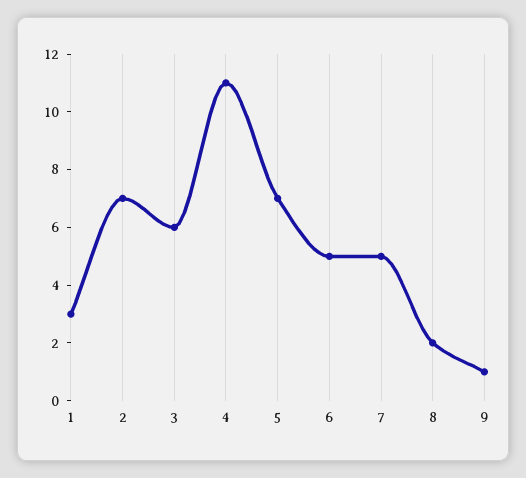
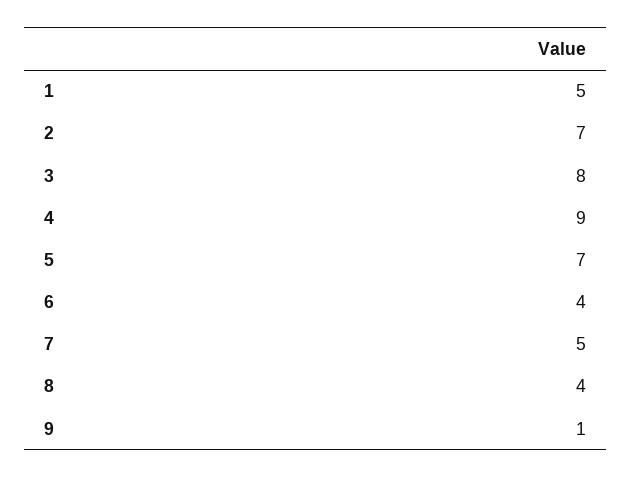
  {
-   "1": 3,
+   "1": 5,
    "2": 7,
-   "3": 6,
+   "3": 8,
-   "4": 11,
+   "4": 9,
    "5": 7,
-   "6": 5,
+   "6": 4,
    "7": 5,
-   "8": 2,
+   "8": 4,
    "9": 1
  }

